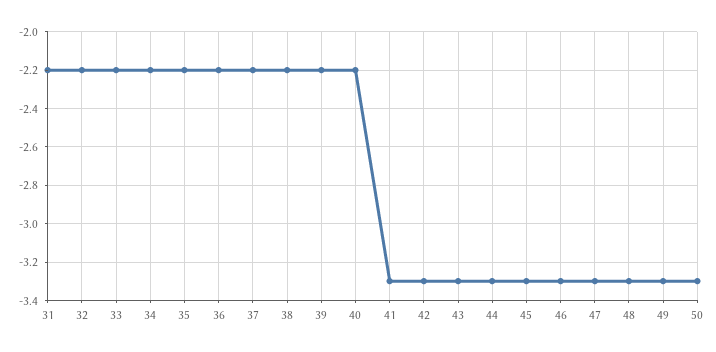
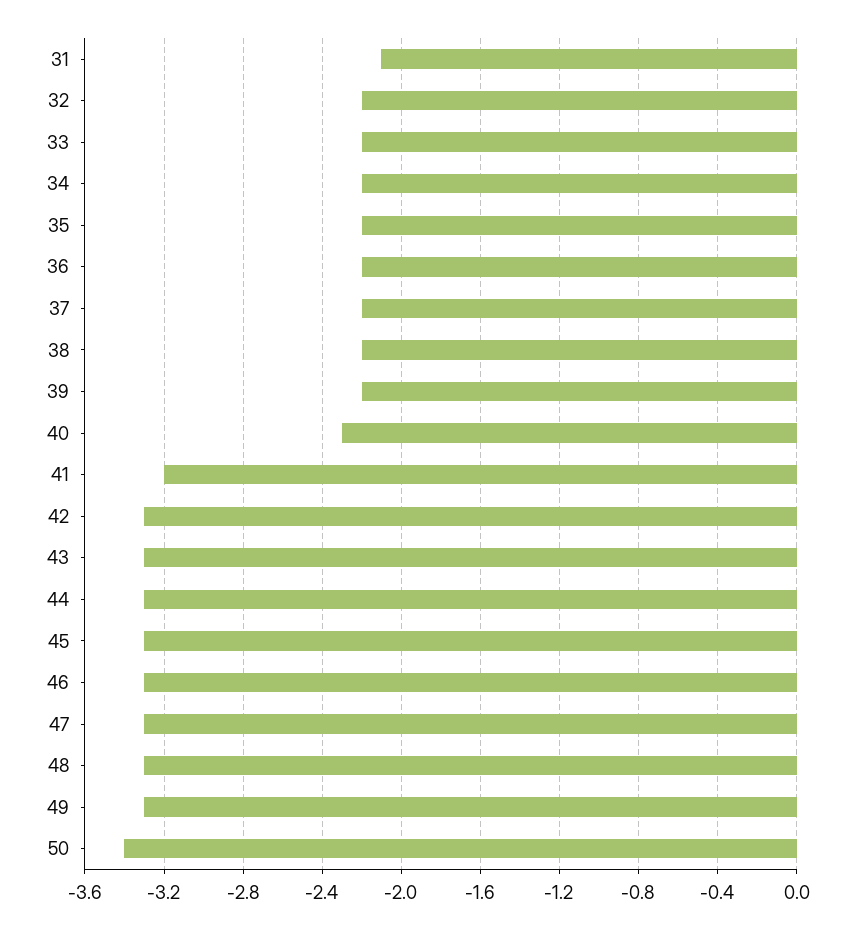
  {
-   "31": -2.2,
+   "31": -2.1,
    "32": -2.2,
    "33": -2.2,
    "34": -2.2,
    "35": -2.2,
    "36": -2.2,
    "37": -2.2,
    "38": -2.2,
    "39": -2.2,
-   "40": -2.2,
+   "40": -2.3,
-   "41": -3.3,
+   "41": -3.2,
    "42": -3.3,
    "43": -3.3,
    "44": -3.3,
    "45": -3.3,
    "46": -3.3,
    "47": -3.3,
    "48": -3.3,
    "49": -3.3,
-   "50": -3.3
+   "50": -3.4
  }

